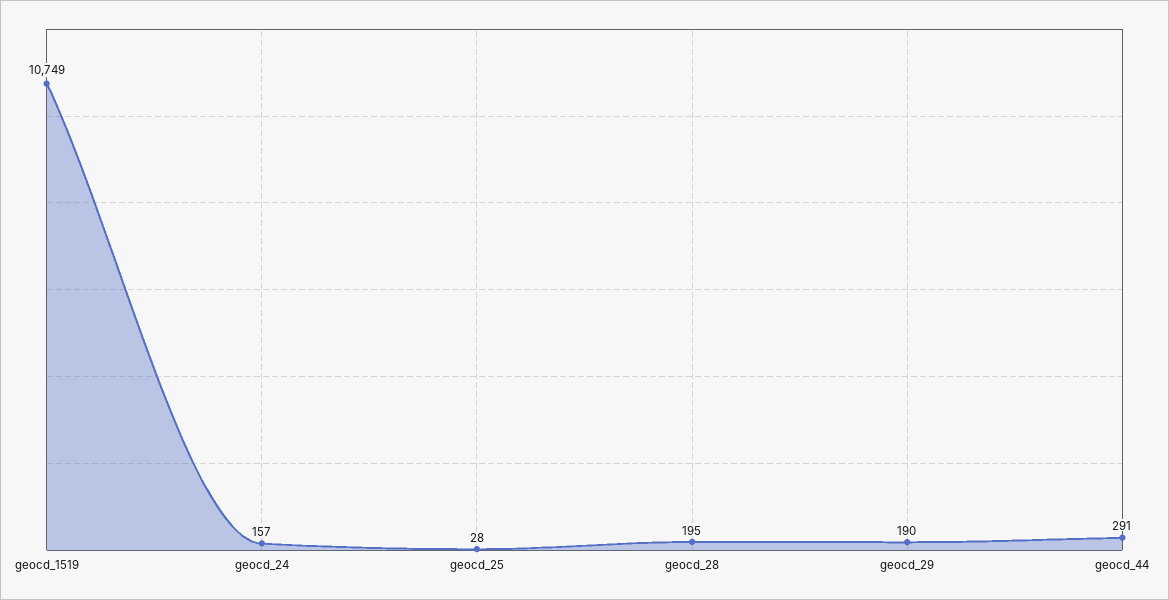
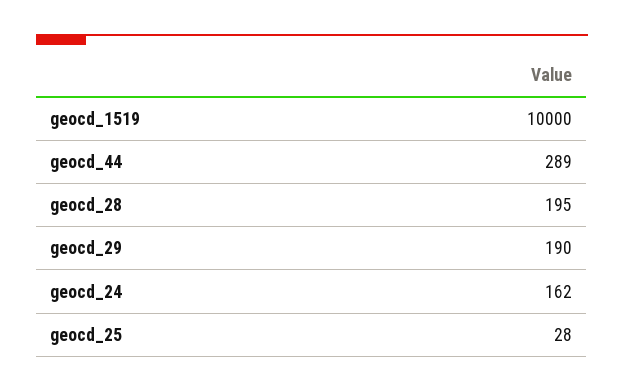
  {
-   "geocd_1519": 10749,
+   "geocd_1519": 10000,
-   "geocd_24": 157,
+   "geocd_24": 162,
    "geocd_25": 28,
    "geocd_28": 195,
    "geocd_29": 190,
-   "geocd_44": 291
+   "geocd_44": 289
  }

